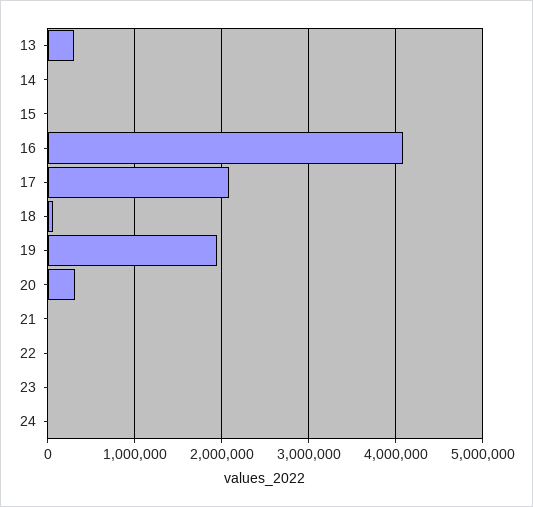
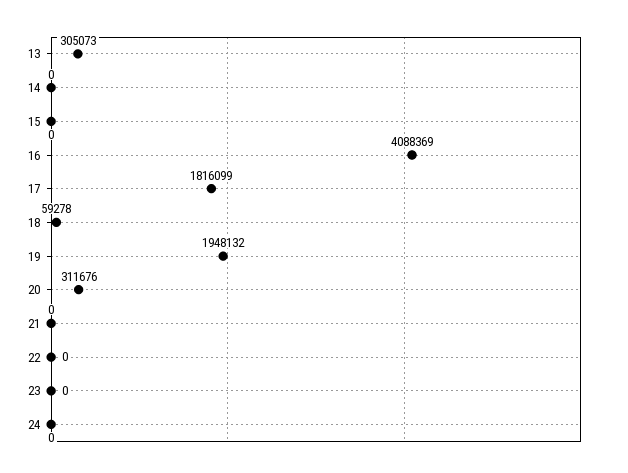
  {
    "13": 305073,
    "14": 0,
    "15": 0,
    "16": 4088369,
-   "17": 2100000,
+   "17": 1816099,
    "18": 59278,
    "19": 1948132,
    "20": 311676,
    "21": 0,
    "22": 0,
    "23": 0,
    "24": 0
  }

